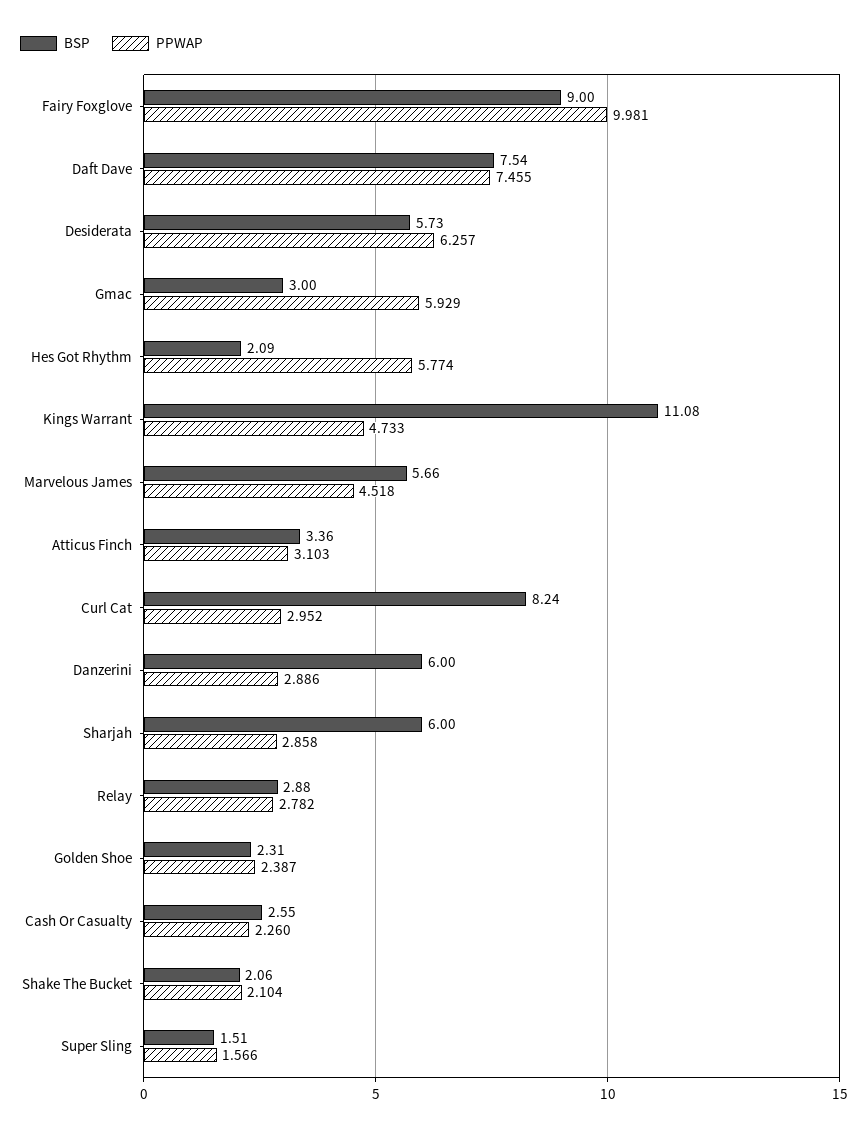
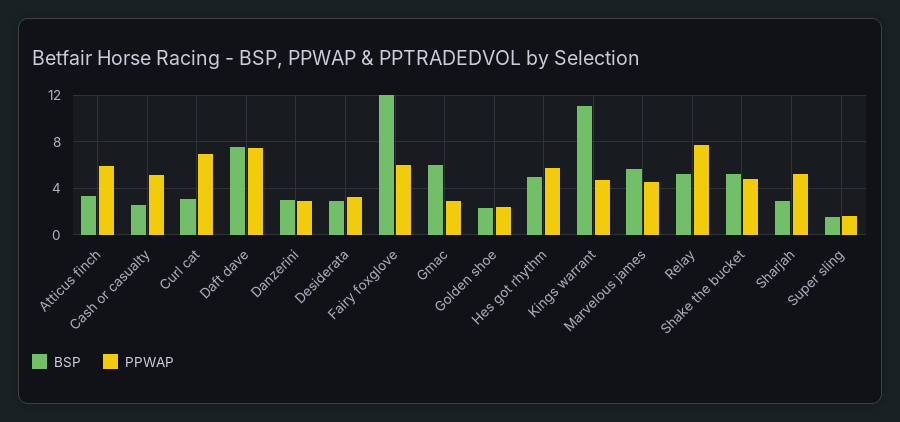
  {
    "BSP": {
-     "Fairy Foxglove": 9,
+     "Fairy Foxglove": 12,
      "Daft Dave": 7.54,
-     "Desiderata": 5.73,
+     "Desiderata": 3,
-     "Gmac": 3,
+     "Gmac": 6,
-     "Hes Got Rhythm": 2.09,
+     "Hes Got Rhythm": 5,
      "Kings Warrant": 11.08,
      "Marvelous James": 5.66,
      "Atticus Finch": 3.36,
-     "Curl Cat": 8.24,
+     "Curl Cat": 3,
-     "Danzerini": 6,
+     "Danzerini": 3,
-     "Sharjah": 6,
+     "Sharjah": 3,
-     "Relay": 2.88,
+     "Relay": 5,
      "Golden Shoe": 2.31,
      "Cash Or Casualty": 2.55,
-     "Shake The Bucket": 2.06,
+     "Shake The Bucket": 5,
      "Super Sling": 1.51
    },
    "PPWAP": {
-     "Fairy Foxglove": 9.981,
+     "Fairy Foxglove": 6,
      "Daft Dave": 7.455,
-     "Desiderata": 6.257,
+     "Desiderata": 3,
-     "Gmac": 5.929,
+     "Gmac": 3,
      "Hes Got Rhythm": 5.774,
      "Kings Warrant": 4.733,
      "Marvelous James": 4.518,
-     "Atticus Finch": 3.103,
+     "Atticus Finch": 6,
-     "Curl Cat": 2.952,
+     "Curl Cat": 7,
      "Danzerini": 2.886,
-     "Sharjah": 2.858,
+     "Sharjah": 5,
-     "Relay": 2.782,
+     "Relay": 8,
      "Golden Shoe": 2.387,
-     "Cash Or Casualty": 2.26,
+     "Cash Or Casualty": 5,
-     "Shake The Bucket": 2.104,
+     "Shake The Bucket": 5,
      "Super Sling": 1.566
    }
  }

